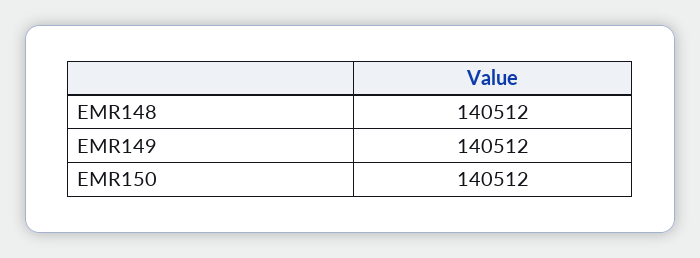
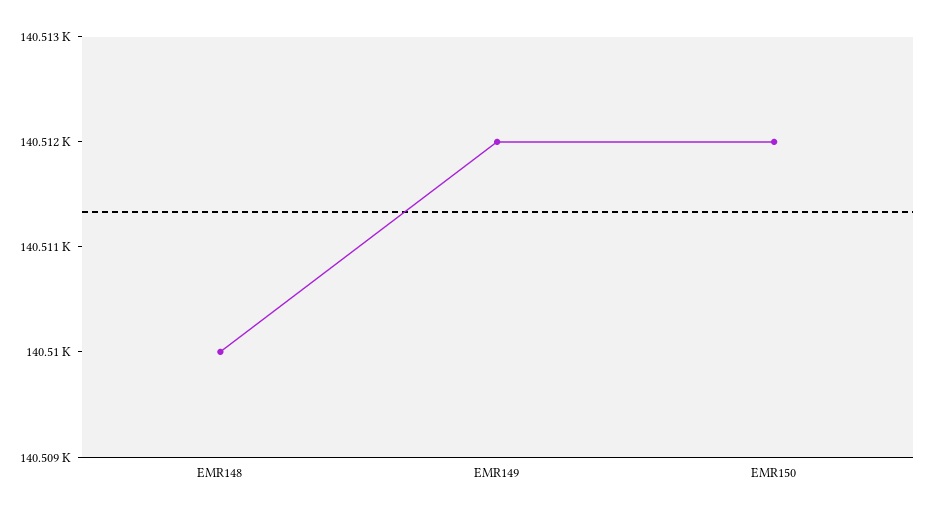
  {
-   "EMR148": 140512,
+   "EMR148": 140510,
    "EMR149": 140512,
    "EMR150": 140512
  }

